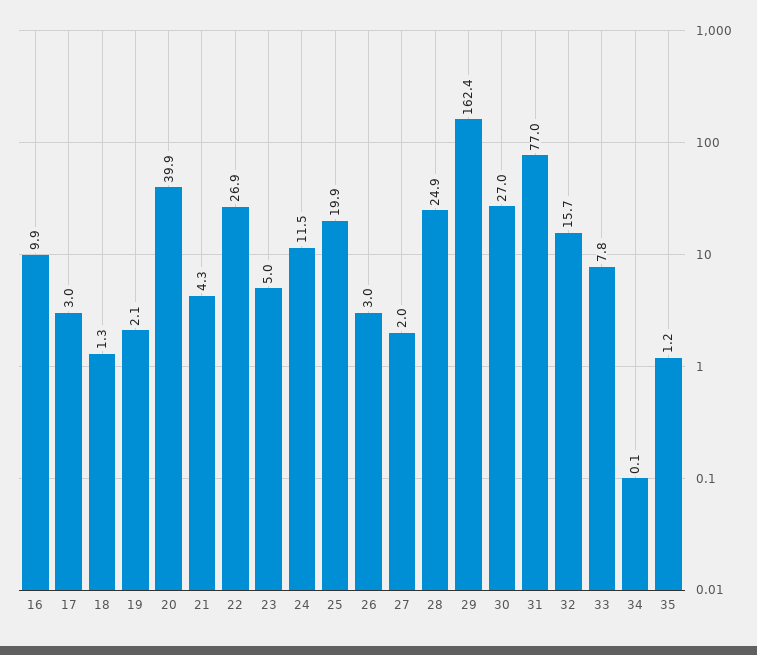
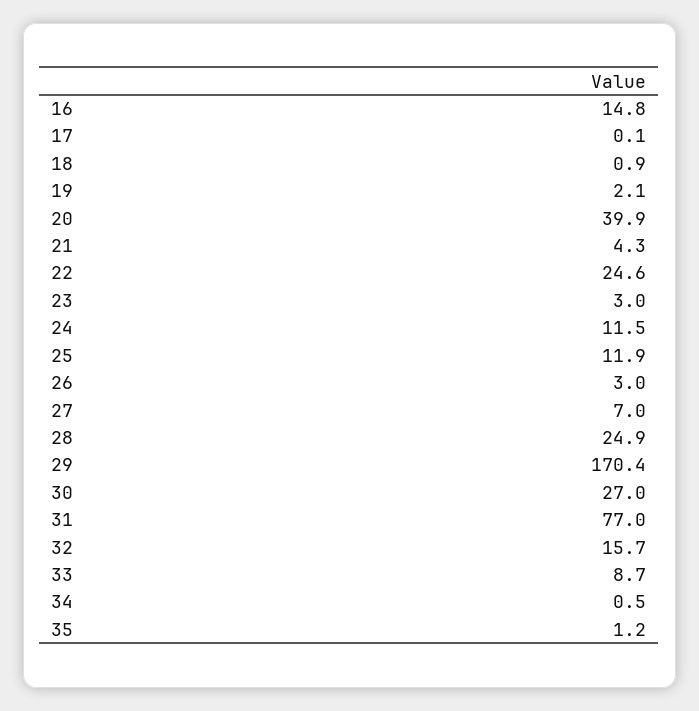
  {
-   "16": 9.9,
+   "16": 14.8,
-   "17": 3,
+   "17": 0.1,
-   "18": 1.3,
+   "18": 0.9,
    "19": 2.1,
    "20": 39.9,
    "21": 4.3,
-   "22": 26.9,
+   "22": 24.6,
-   "23": 5,
+   "23": 3,
    "24": 11.5,
-   "25": 19.9,
+   "25": 11.9,
    "26": 3,
-   "27": 2,
+   "27": 7,
    "28": 24.9,
-   "29": 162.4,
+   "29": 170.4,
    "30": 27,
    "31": 77,
    "32": 15.7,
-   "33": 7.8,
+   "33": 8.7,
-   "34": 0.1,
+   "34": 0.5,
    "35": 1.2
  }

